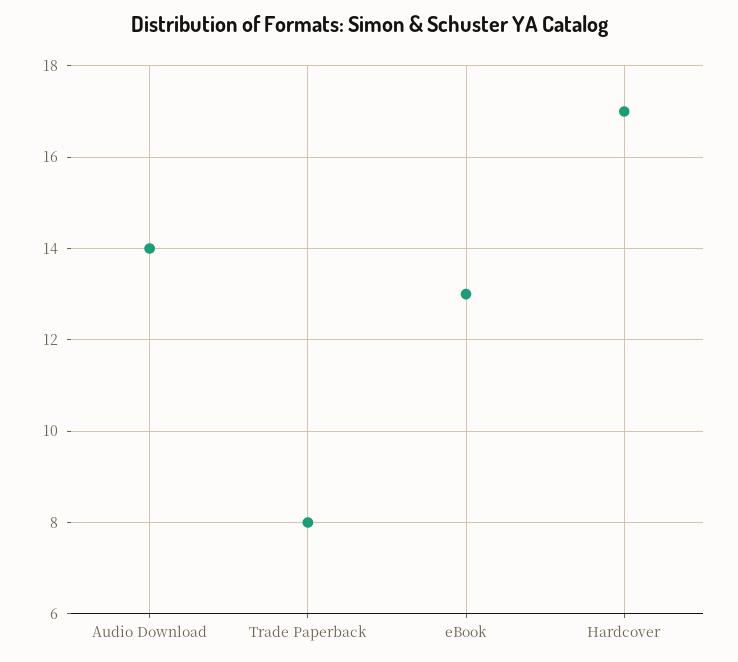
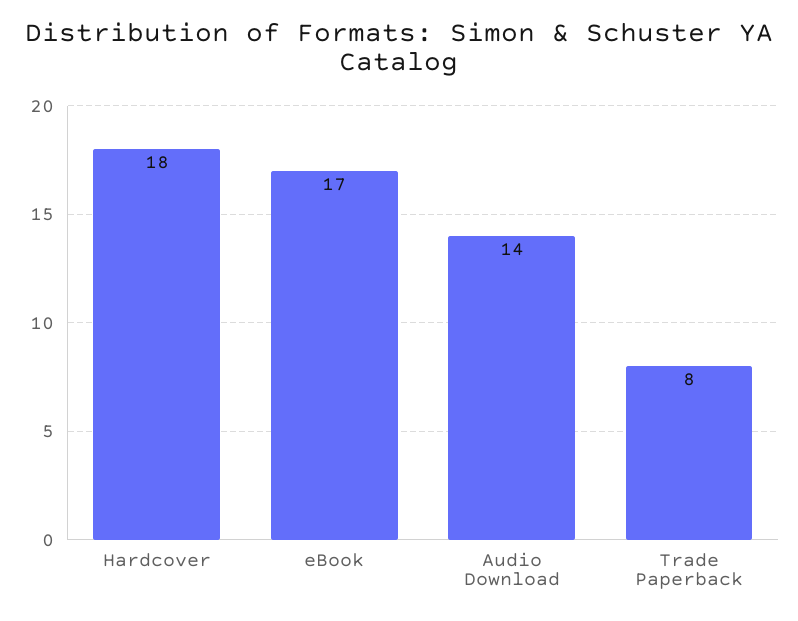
  {
    "Audio Download": 14,
    "Trade Paperback": 8,
-   "eBook": 13,
+   "eBook": 17,
-   "Hardcover": 17
+   "Hardcover": 18
  }

